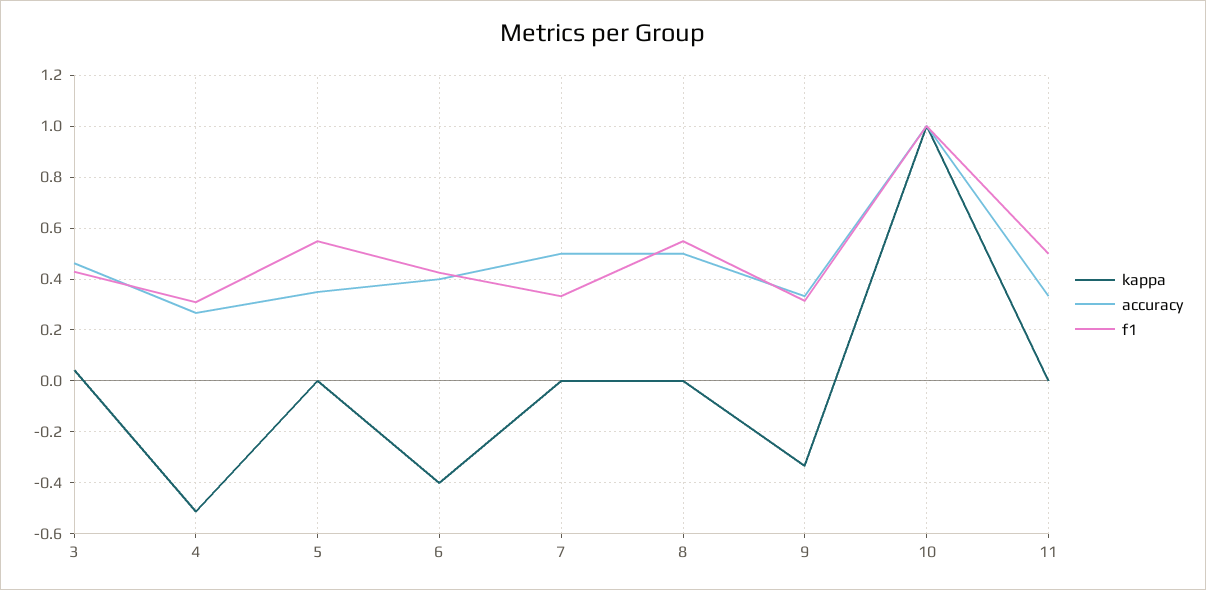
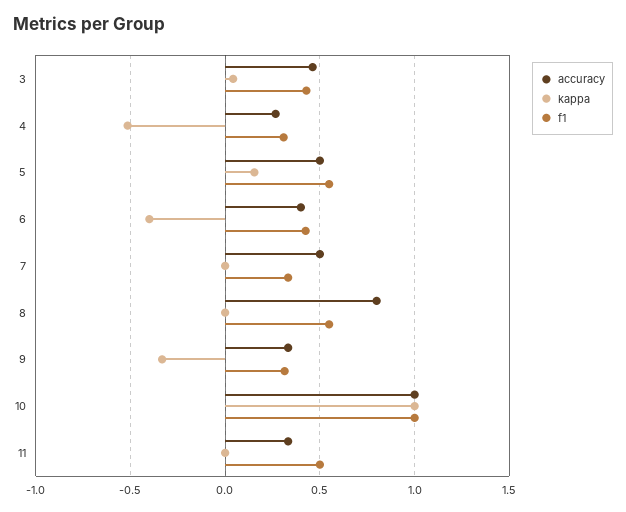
  {
    "kappa": {
      "3": 0.05,
      "4": -0.525,
-     "5": 0,
+     "5": 0.15,
      "6": -0.4,
      "7": 0,
      "8": 0,
      "9": -0.325,
      "10": 1,
      "11": 0
    },
    "accuracy": {
      "3": 0.45,
      "4": 0.275,
-     "5": 0.35,
+     "5": 0.5,
      "6": 0.4,
      "7": 0.5,
-     "8": 0.5,
+     "8": 0.8,
      "9": 0.325,
      "10": 1,
      "11": 0.325
    },
    "f1": {
      "3": 0.425,
      "4": 0.3,
      "5": 0.55,
      "6": 0.425,
      "7": 0.325,
      "8": 0.55,
      "9": 0.325,
      "10": 1,
      "11": 0.5
    }
  }

